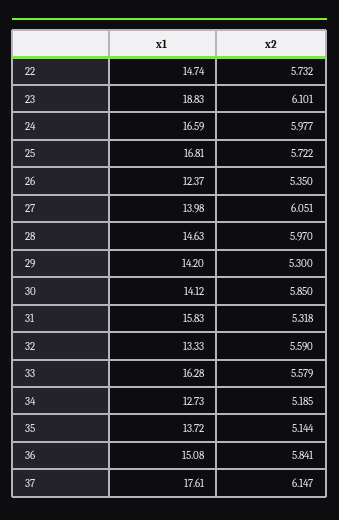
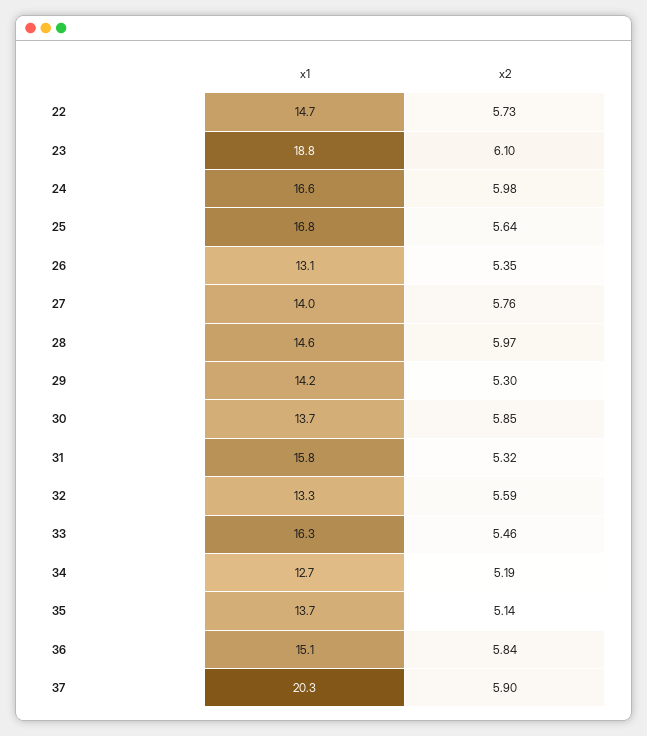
  {
    "x1": {
      "22": 14.74,
      "23": 18.83,
      "24": 16.59,
      "25": 16.81,
-     "26": 12.37,
+     "26": 13.1,
      "27": 13.98,
      "28": 14.63,
      "29": 14.2,
-     "30": 14.12,
+     "30": 13.7,
      "31": 15.83,
      "32": 13.33,
      "33": 16.28,
      "34": 12.73,
      "35": 13.72,
      "36": 15.08,
-     "37": 17.61
+     "37": 20.3
    },
    "x2": {
      "22": 5.732,
      "23": 6.101,
      "24": 5.977,
-     "25": 5.722,
+     "25": 5.64,
      "26": 5.35,
-     "27": 6.051,
+     "27": 5.76,
      "28": 5.97,
      "29": 5.3,
      "30": 5.85,
      "31": 5.318,
      "32": 5.59,
-     "33": 5.579,
+     "33": 5.46,
      "34": 5.185,
      "35": 5.144,
      "36": 5.841,
-     "37": 6.147
+     "37": 5.9
    }
  }

